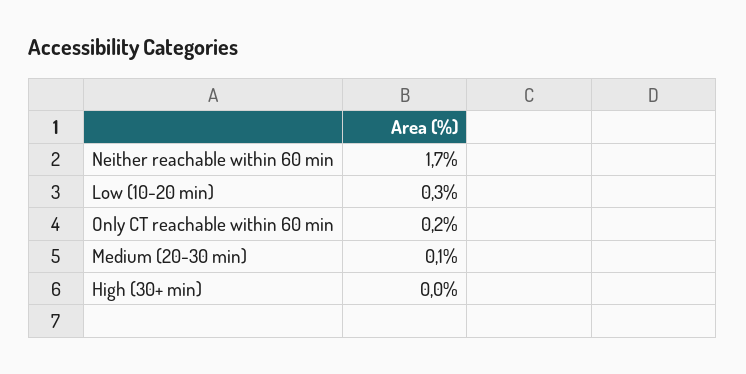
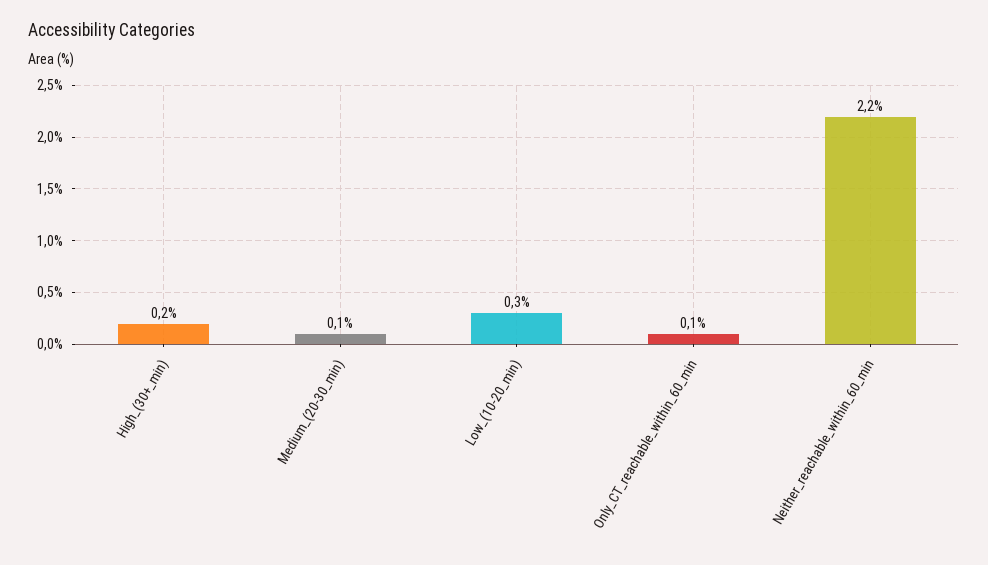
  {
-   "Neither reachable within 60 min": 1.7,
+   "Neither reachable within 60 min": 2.2,
    "Low (10-20 min)": 0.3,
-   "Only CT reachable within 60 min": 0.2,
+   "Only CT reachable within 60 min": 0.1,
    "Medium (20-30 min)": 0.1,
-   "High (30+ min)": 0
+   "High (30+ min)": 0.2
  }

